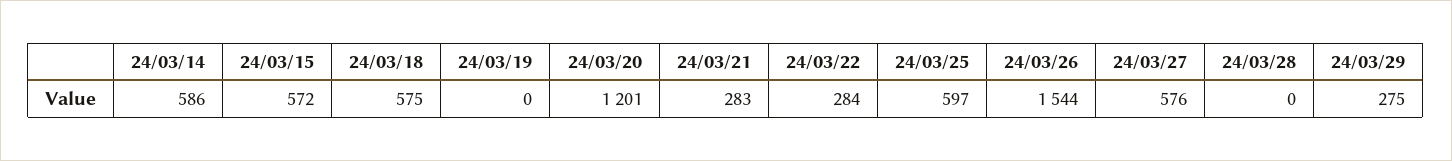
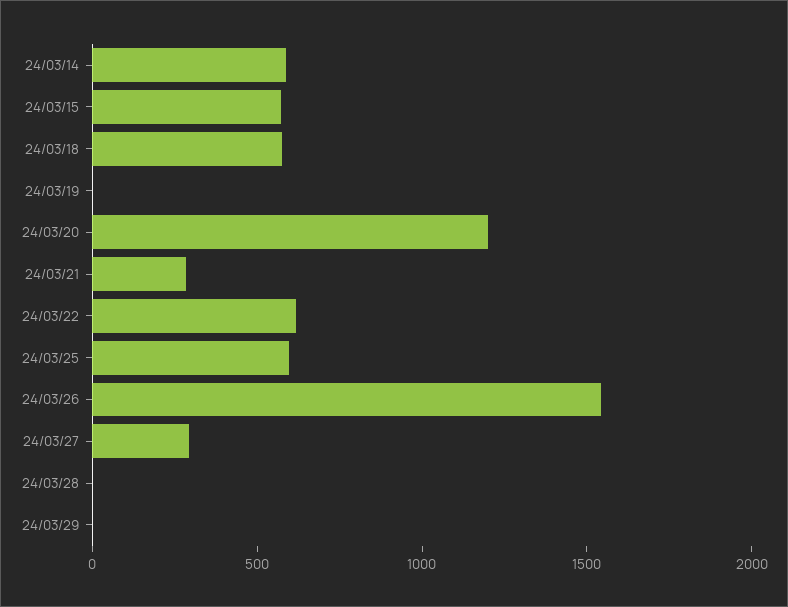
  {
    "24/03/14": 586,
    "24/03/15": 572,
    "24/03/18": 575,
    "24/03/19": 0,
    "24/03/20": 1201,
    "24/03/21": 283,
-   "24/03/22": 284,
+   "24/03/22": 600,
    "24/03/25": 597,
    "24/03/26": 1544,
-   "24/03/27": 576,
+   "24/03/27": 300,
    "24/03/28": 0,
-   "24/03/29": 275
+   "24/03/29": 0
  }

